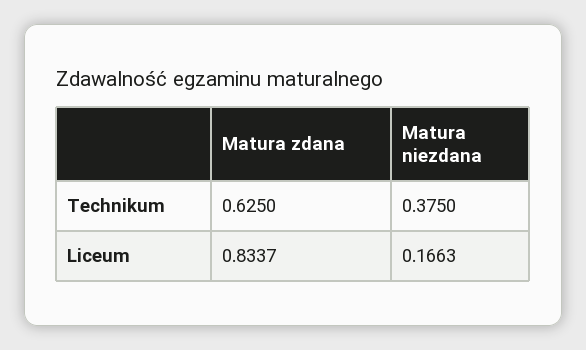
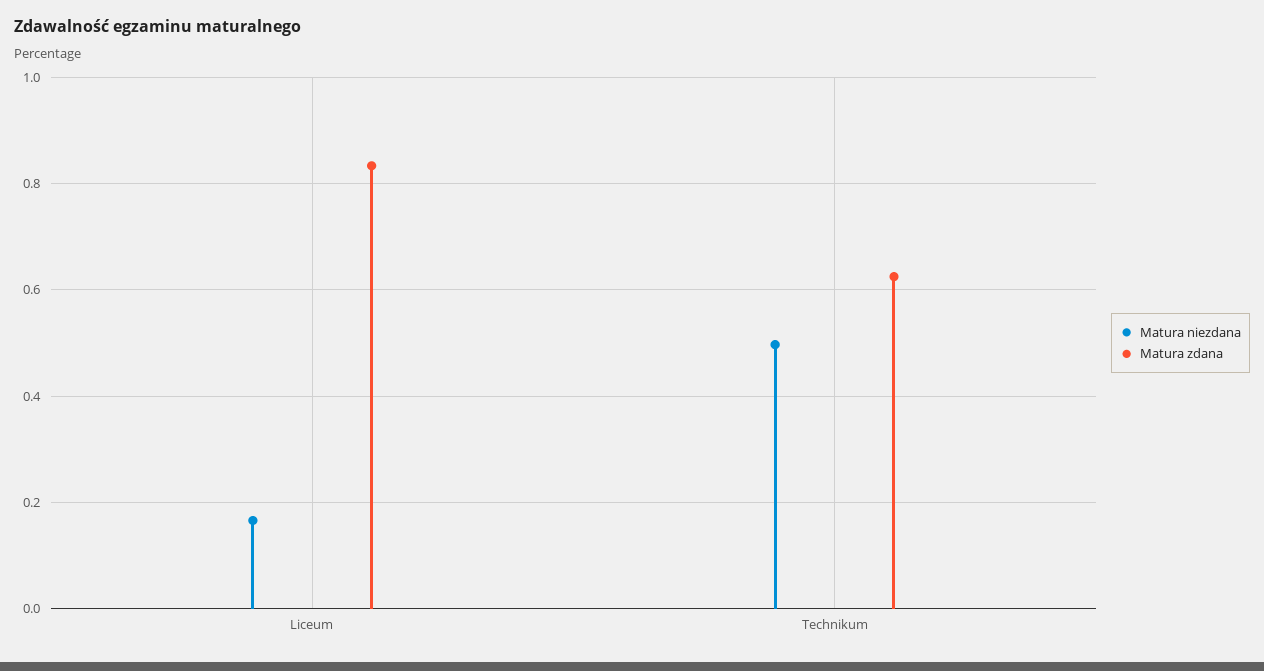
  {
    "Matura zdana": {
      "Technikum": 0.625,
      "Liceum": 0.8337
    },
    "Matura niezdana": {
-     "Technikum": 0.375,
+     "Technikum": 0.5,
      "Liceum": 0.1663
    }
  }

